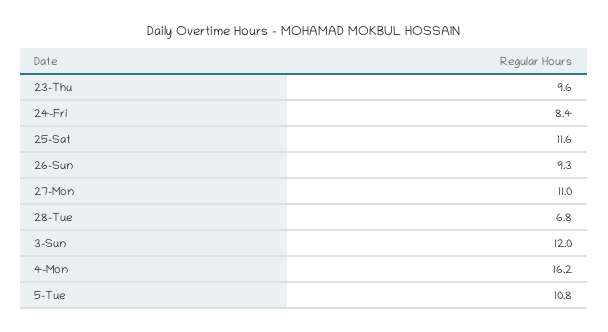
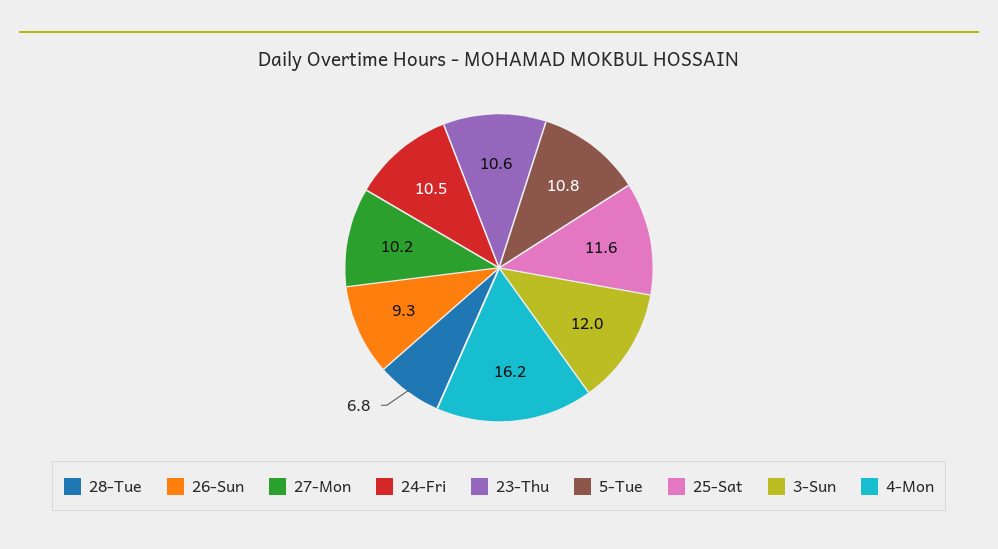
  {
-   "23-Thu": 9.6,
+   "23-Thu": 10.6,
-   "24-Fri": 8.4,
+   "24-Fri": 10.5,
    "25-Sat": 11.6,
    "26-Sun": 9.3,
-   "27-Mon": 11,
+   "27-Mon": 10.2,
    "28-Tue": 6.8,
    "3-Sun": 12,
    "4-Mon": 16.2,
    "5-Tue": 10.8
  }

